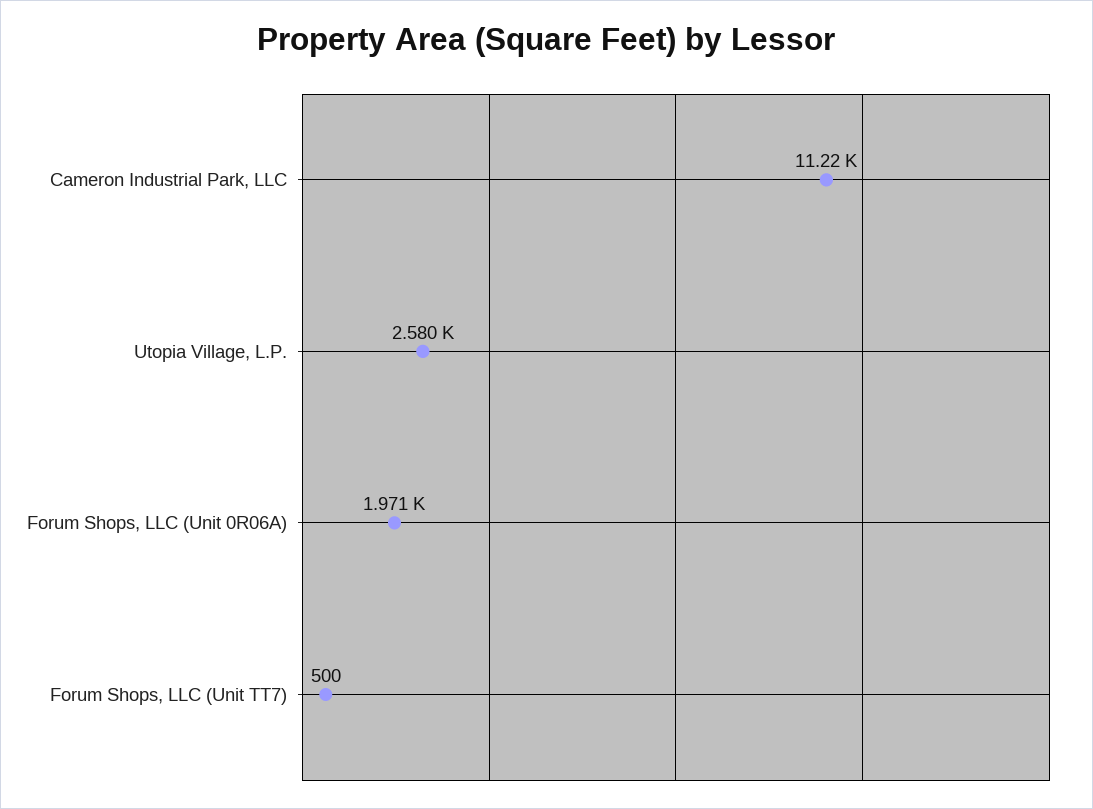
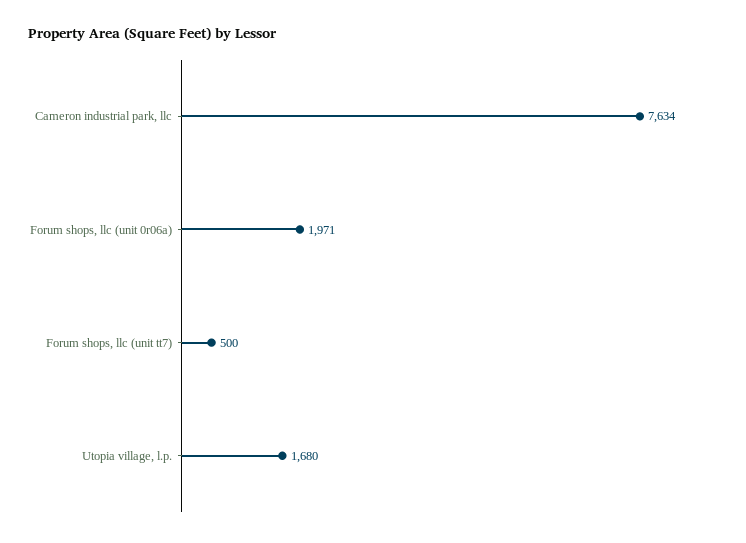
  {
-   "Cameron Industrial Park, LLC": 11220,
+   "Cameron Industrial Park, LLC": 7634,
-   "Utopia Village, L.P.": 2580,
+   "Utopia Village, L.P.": 1680,
    "Forum Shops, LLC (Unit 0R06A)": 1971,
    "Forum Shops, LLC (Unit TT7)": 500
  }

